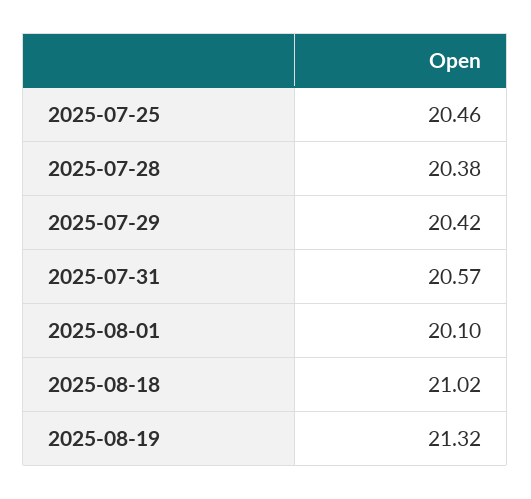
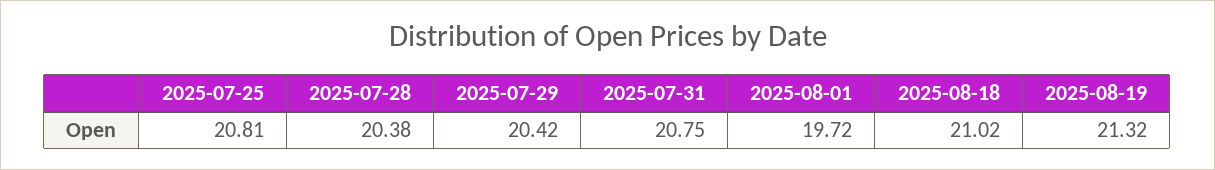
  {
-   "2025-07-25": 20.46,
+   "2025-07-25": 20.81,
    "2025-07-28": 20.38,
    "2025-07-29": 20.42,
-   "2025-07-31": 20.57,
+   "2025-07-31": 20.75,
-   "2025-08-01": 20.1,
+   "2025-08-01": 19.72,
    "2025-08-18": 21.02,
    "2025-08-19": 21.32
  }

